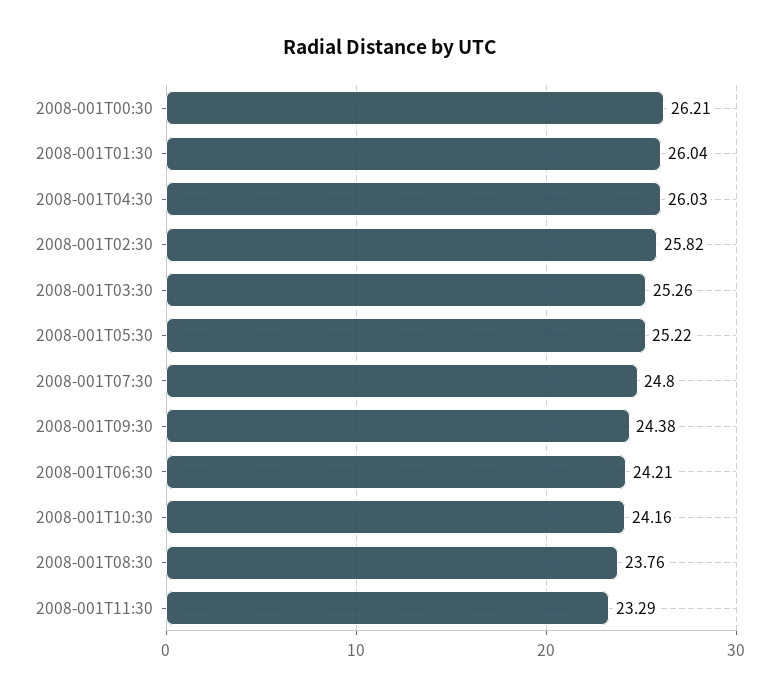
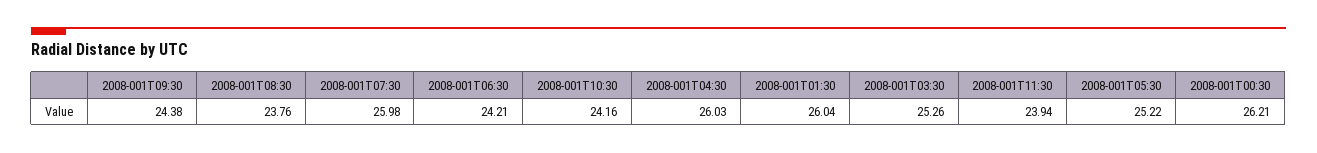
  {
    "2008-001T00:30": 26.21,
    "2008-001T01:30": 26.04,
    "2008-001T04:30": 26.03,
-   "2008-001T02:30": 25.82,
    "2008-001T03:30": 25.26,
    "2008-001T05:30": 25.22,
-   "2008-001T07:30": 24.8,
+   "2008-001T07:30": 25.98,
    "2008-001T09:30": 24.38,
    "2008-001T06:30": 24.21,
    "2008-001T10:30": 24.16,
    "2008-001T08:30": 23.76,
-   "2008-001T11:30": 23.29
+   "2008-001T11:30": 23.94
  }

